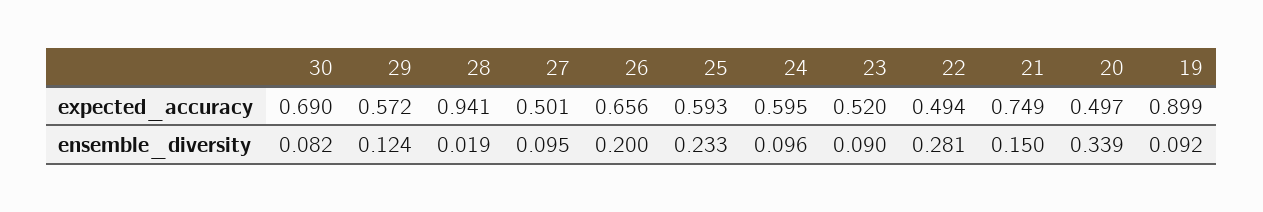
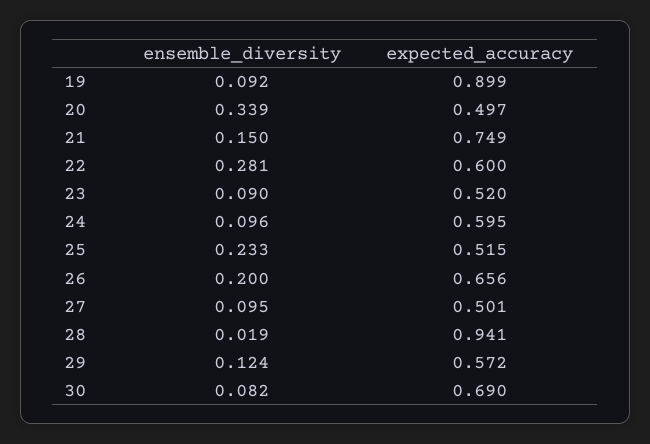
  {
    "30": {
      "expected_accuracy": 0.69,
      "ensemble_diversity": 0.082
    },
    "29": {
      "expected_accuracy": 0.572,
      "ensemble_diversity": 0.124
    },
    "28": {
      "expected_accuracy": 0.941,
      "ensemble_diversity": 0.019
    },
    "27": {
      "expected_accuracy": 0.501,
      "ensemble_diversity": 0.095
    },
    "26": {
      "expected_accuracy": 0.656,
      "ensemble_diversity": 0.2
    },
    "25": {
-     "expected_accuracy": 0.593,
+     "expected_accuracy": 0.515,
      "ensemble_diversity": 0.233
    },
    "24": {
      "expected_accuracy": 0.595,
      "ensemble_diversity": 0.096
    },
    "23": {
      "expected_accuracy": 0.52,
      "ensemble_diversity": 0.09
    },
    "22": {
-     "expected_accuracy": 0.494,
+     "expected_accuracy": 0.6,
      "ensemble_diversity": 0.281
    },
    "21": {
      "expected_accuracy": 0.749,
      "ensemble_diversity": 0.15
    },
    "20": {
      "expected_accuracy": 0.497,
      "ensemble_diversity": 0.339
    },
    "19": {
      "expected_accuracy": 0.899,
      "ensemble_diversity": 0.092
    }
  }

